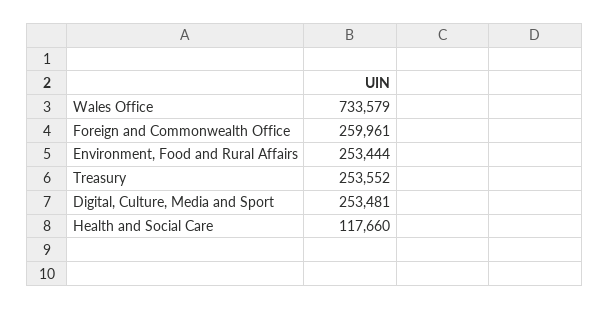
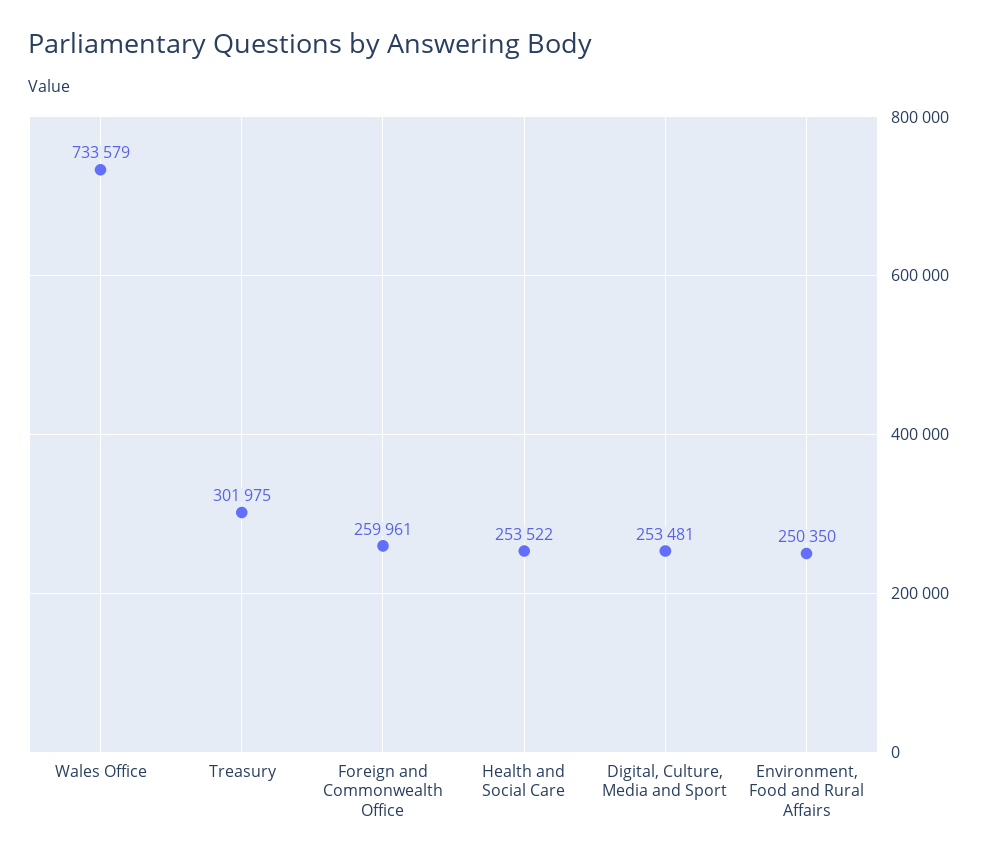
  {
    "Wales Office": 733579,
    "Foreign and Commonwealth Office": 259961,
-   "Environment, Food and Rural Affairs": 253444,
+   "Environment, Food and Rural Affairs": 250350,
-   "Treasury": 253552,
+   "Treasury": 301975,
    "Digital, Culture, Media and Sport": 253481,
-   "Health and Social Care": 117660
+   "Health and Social Care": 253522
  }

